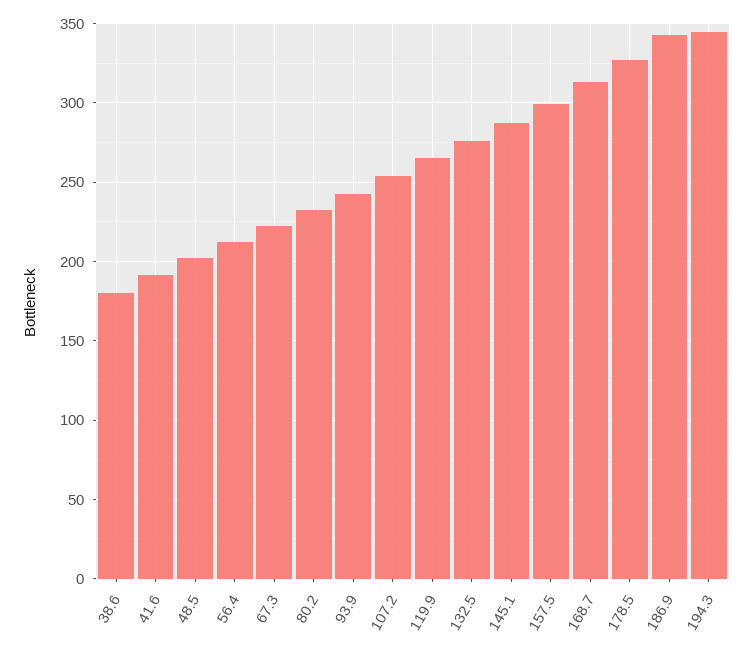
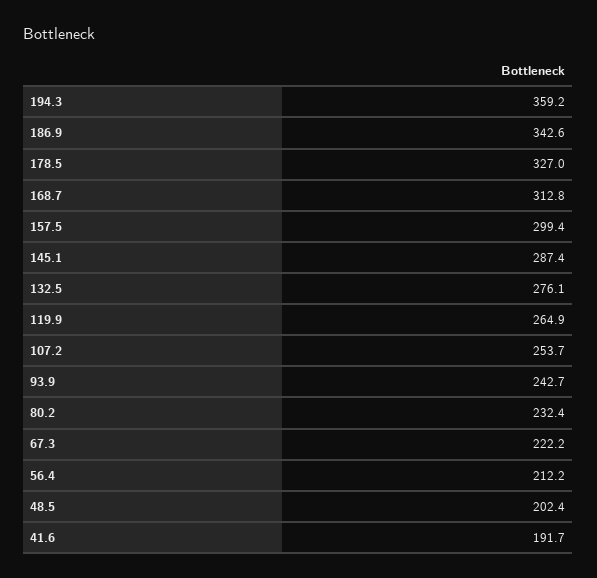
  {
-   "38.6": 180,
    "41.6": 191.7,
    "48.5": 202.4,
    "56.4": 212.2,
    "67.3": 222.2,
    "80.2": 232.4,
    "93.9": 242.7,
    "107.2": 253.7,
    "119.9": 264.9,
    "132.5": 276.1,
    "145.1": 287.4,
    "157.5": 299.4,
    "168.7": 312.8,
    "178.5": 327,
    "186.9": 342.6,
-   "194.3": 345
+   "194.3": 359.2
  }

